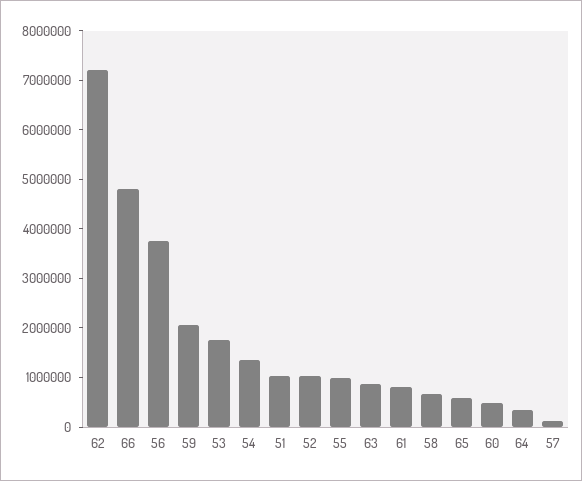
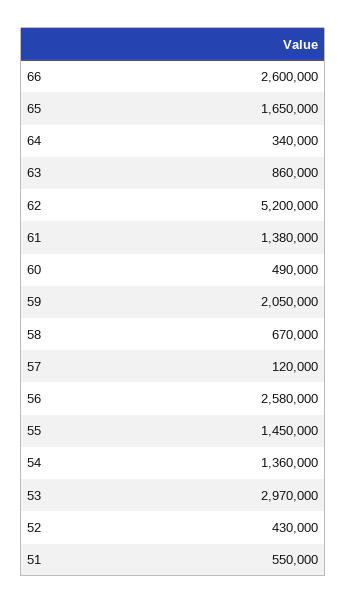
  {
-   "62": 7200000,
+   "62": 5200000,
-   "66": 4800000,
+   "66": 2600000,
-   "56": 3800000,
+   "56": 2580000,
    "59": 2050000,
-   "53": 1800000,
+   "53": 2970000,
    "54": 1360000,
-   "51": 1000000,
+   "51": 550000,
-   "52": 1000000,
+   "52": 430000,
-   "55": 1000000,
+   "55": 1450000,
    "63": 860000,
-   "61": 800000,
+   "61": 1380000,
    "58": 670000,
-   "65": 600000,
+   "65": 1650000,
    "60": 490000,
    "64": 340000,
    "57": 120000
  }

